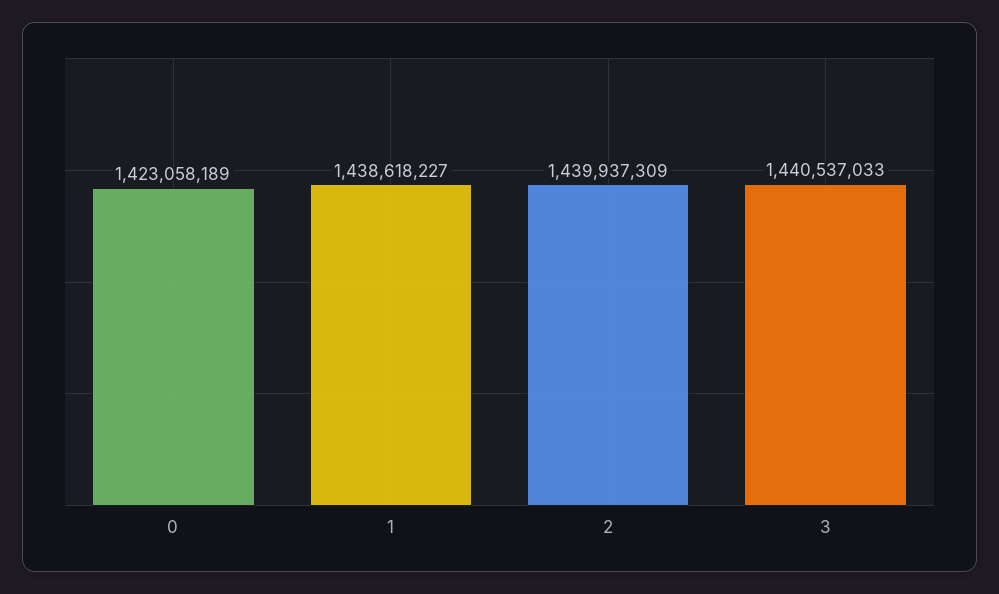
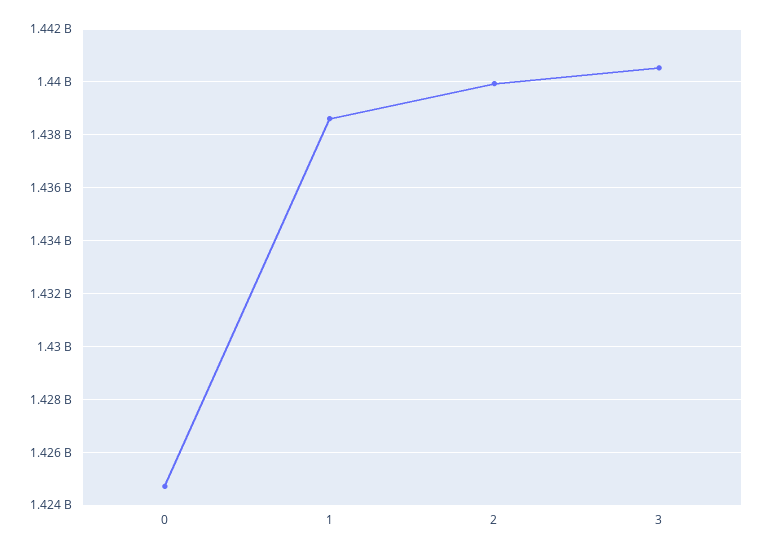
  {
-   "0": 1423058189,
+   "0": 1424750000,
    "1": 1438618227,
    "2": 1439937309,
    "3": 1440537033
  }

